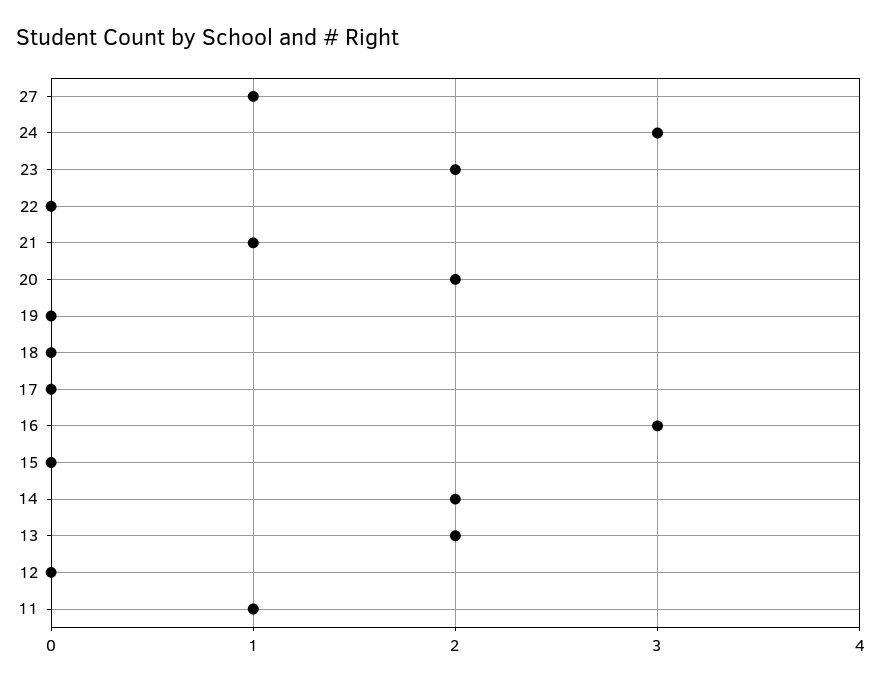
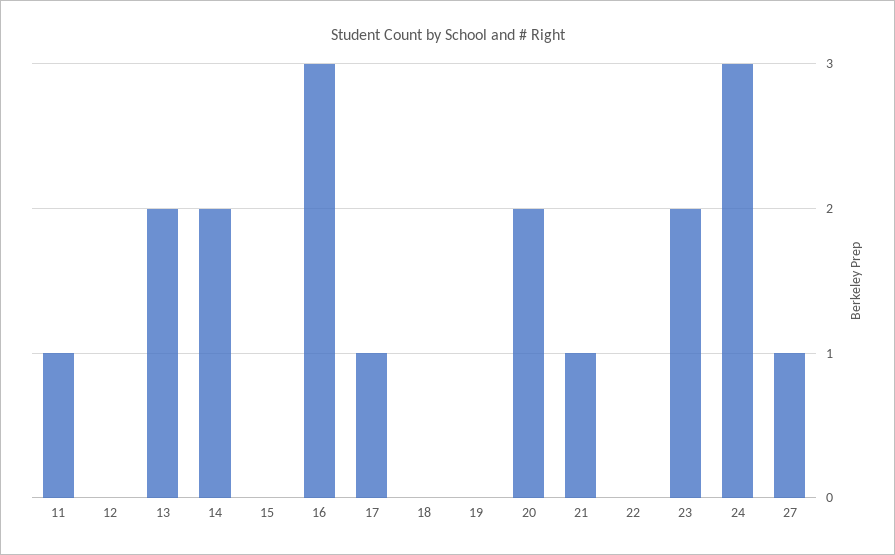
  {
    "27": 1,
    "24": 3,
    "23": 2,
    "22": 0,
    "21": 1,
    "20": 2,
    "19": 0,
    "18": 0,
-   "17": 0,
+   "17": 1,
    "16": 3,
    "15": 0,
    "14": 2,
    "13": 2,
    "12": 0,
    "11": 1
  }

